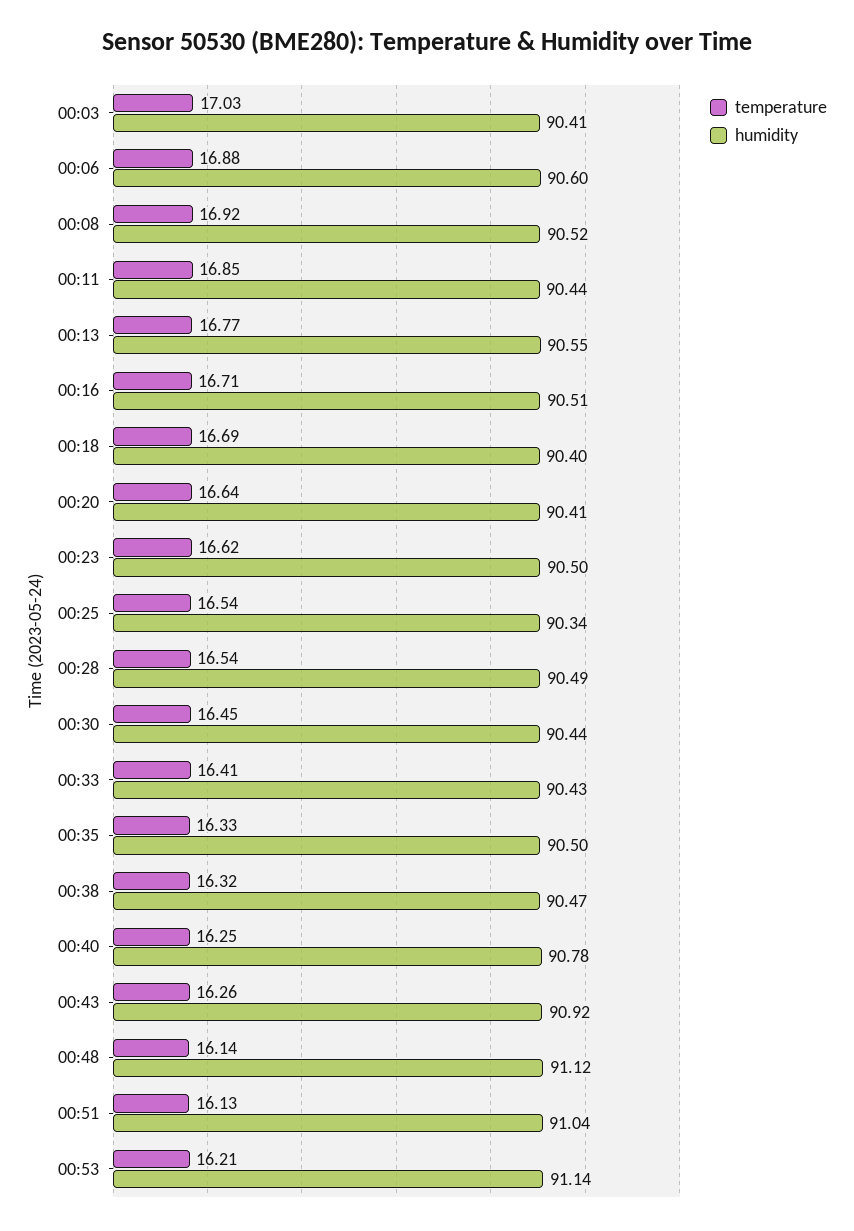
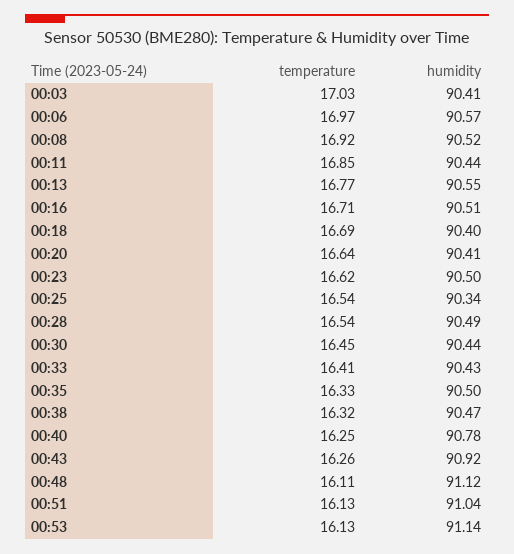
  {
    "temperature": {
      "00:03": 17.03,
-     "00:06": 16.88,
+     "00:06": 16.97,
      "00:08": 16.92,
      "00:11": 16.85,
      "00:13": 16.77,
      "00:16": 16.71,
      "00:18": 16.69,
      "00:20": 16.64,
      "00:23": 16.62,
      "00:25": 16.54,
      "00:28": 16.54,
      "00:30": 16.45,
      "00:33": 16.41,
      "00:35": 16.33,
      "00:38": 16.32,
      "00:40": 16.25,
      "00:43": 16.26,
-     "00:48": 16.14,
+     "00:48": 16.11,
      "00:51": 16.13,
-     "00:53": 16.21
+     "00:53": 16.13
    },
    "humidity": {
      "00:03": 90.41,
-     "00:06": 90.6,
+     "00:06": 90.57,
      "00:08": 90.52,
      "00:11": 90.44,
      "00:13": 90.55,
      "00:16": 90.51,
      "00:18": 90.4,
      "00:20": 90.41,
      "00:23": 90.5,
      "00:25": 90.34,
      "00:28": 90.49,
      "00:30": 90.44,
      "00:33": 90.43,
      "00:35": 90.5,
      "00:38": 90.47,
      "00:40": 90.78,
      "00:43": 90.92,
      "00:48": 91.12,
      "00:51": 91.04,
      "00:53": 91.14
    }
  }

